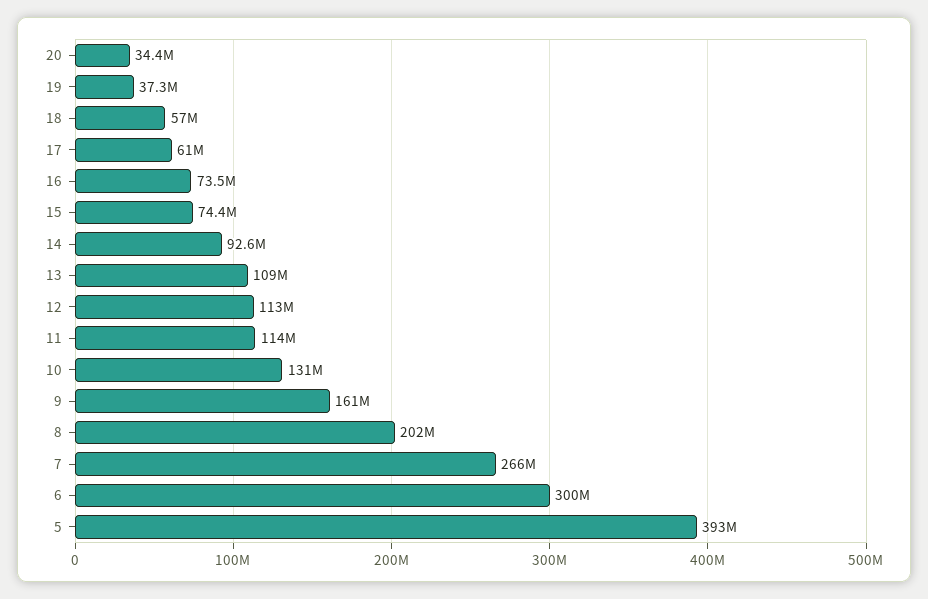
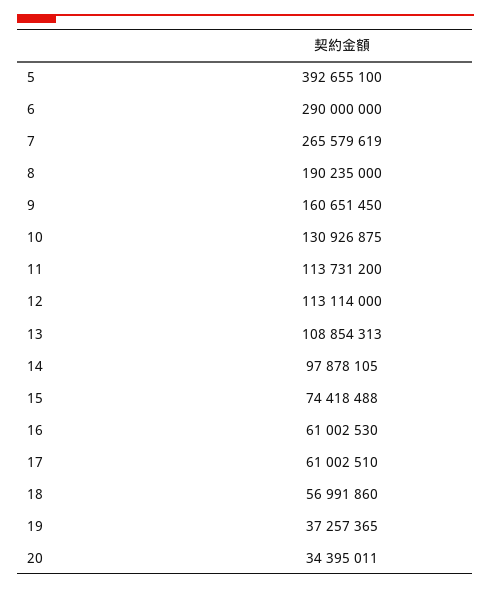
  {
    "20": 34395011,
    "19": 37257365,
    "18": 56991860,
    "17": 61002510,
-   "16": 73500000,
+   "16": 61002530,
    "15": 74418488,
-   "14": 92600000,
+   "14": 97878105,
    "13": 108854313,
    "12": 113114000,
    "11": 113731200,
    "10": 130926875,
    "9": 160651450,
-   "8": 202000000,
+   "8": 190235000,
    "7": 265579619,
-   "6": 300000000,
+   "6": 290000000,
    "5": 392655100
  }

